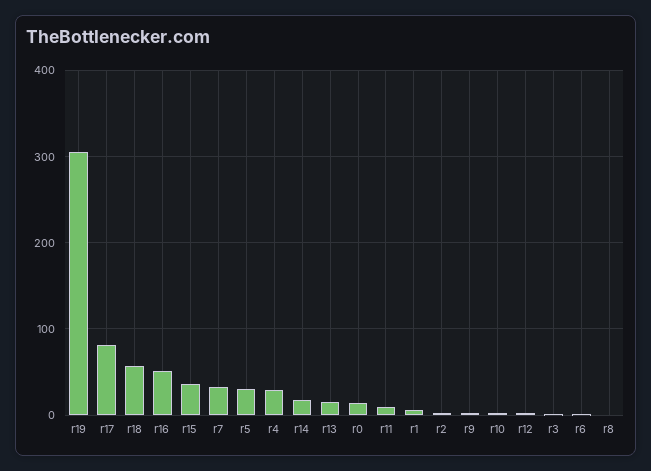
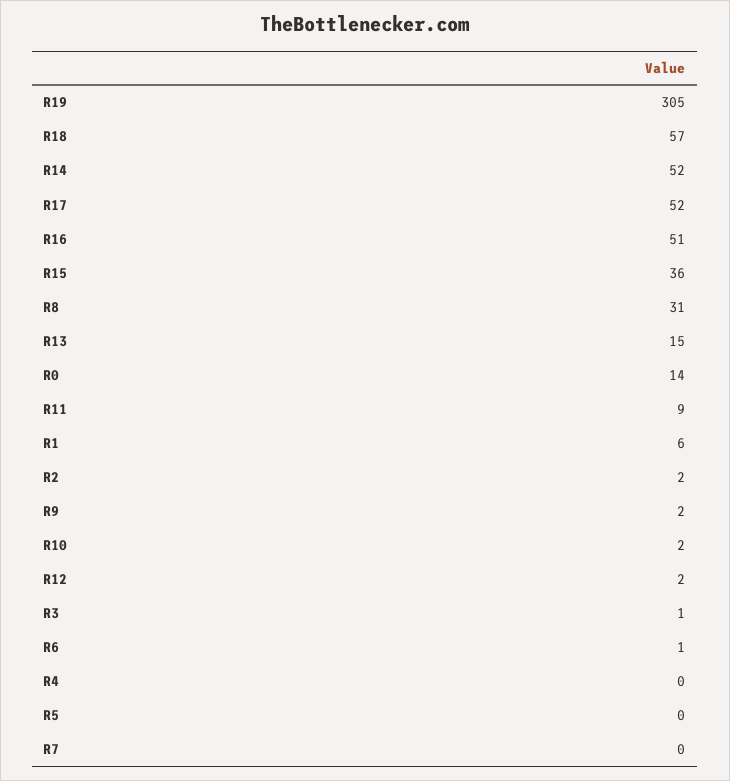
  {
    "r19": 305,
-   "r17": 80,
+   "r17": 52,
    "r18": 57,
    "r16": 51,
    "r15": 36,
-   "r7": 30,
+   "r7": 0,
-   "r5": 30,
+   "r5": 0,
-   "r4": 30,
+   "r4": 0,
-   "r14": 20,
+   "r14": 52,
    "r13": 15,
    "r0": 14,
    "r11": 9,
    "r1": 6,
    "r2": 2,
    "r9": 2,
    "r10": 2,
    "r12": 2,
    "r3": 1,
    "r6": 1,
-   "r8": 0
+   "r8": 31
  }

